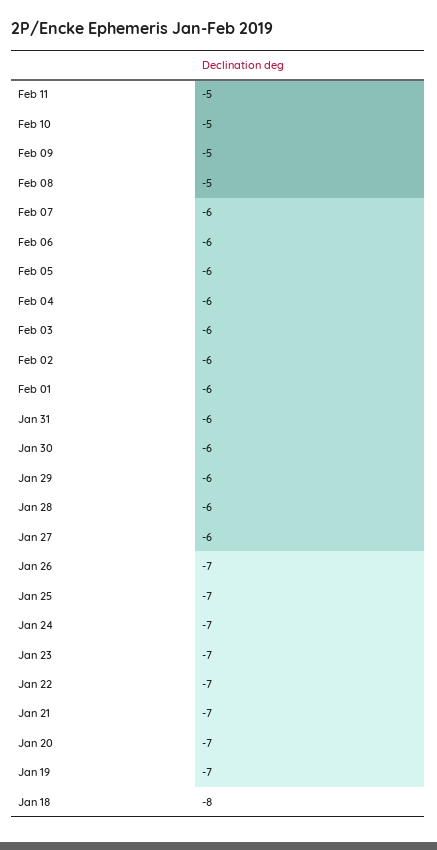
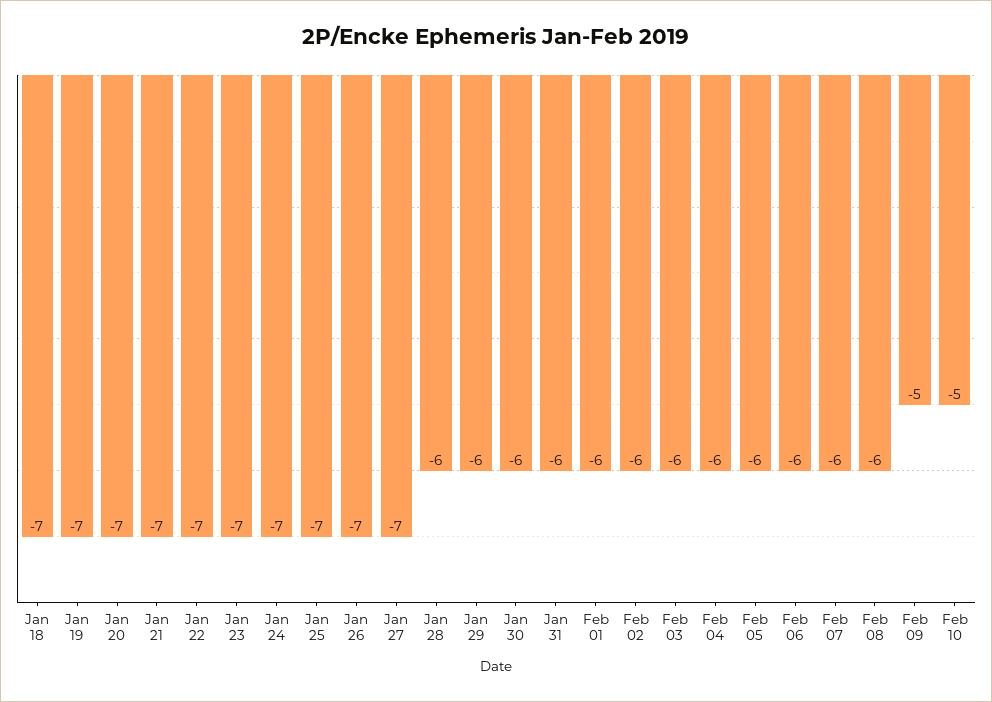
  {
-   "Feb 11": -5,
    "Feb 10": -5,
    "Feb 09": -5,
-   "Feb 08": -5,
+   "Feb 08": -6,
    "Feb 07": -6,
    "Feb 06": -6,
    "Feb 05": -6,
    "Feb 04": -6,
    "Feb 03": -6,
    "Feb 02": -6,
    "Feb 01": -6,
    "Jan 31": -6,
    "Jan 30": -6,
    "Jan 29": -6,
    "Jan 28": -6,
-   "Jan 27": -6,
+   "Jan 27": -7,
    "Jan 26": -7,
    "Jan 25": -7,
    "Jan 24": -7,
    "Jan 23": -7,
    "Jan 22": -7,
    "Jan 21": -7,
    "Jan 20": -7,
    "Jan 19": -7,
-   "Jan 18": -8
+   "Jan 18": -7
  }

